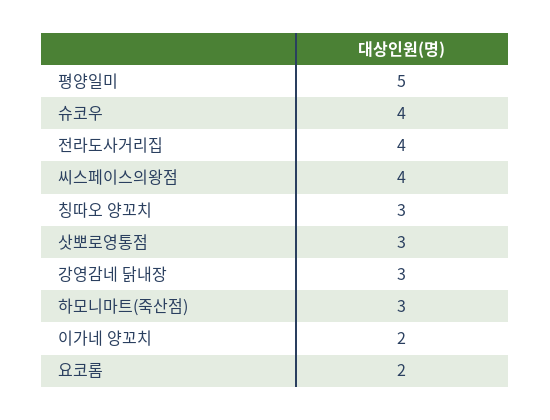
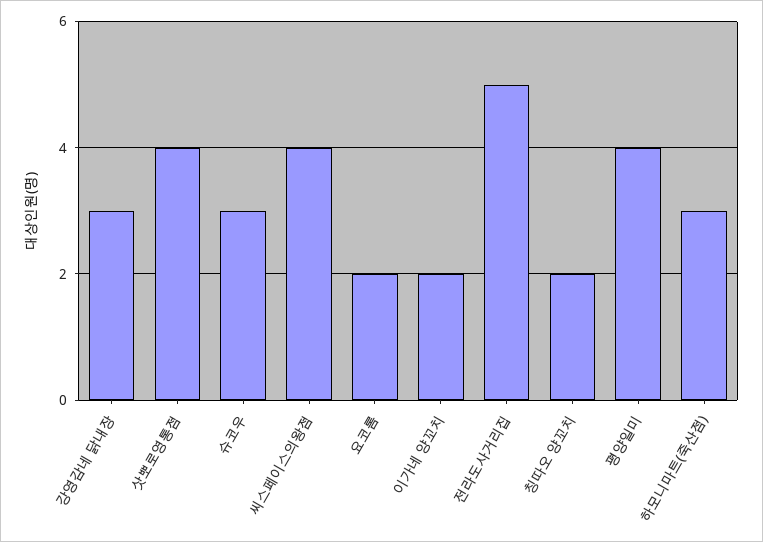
  {
-   "평양일미": 5,
+   "평양일미": 4,
-   "슈코우": 4,
+   "슈코우": 3,
-   "전라도사거리집": 4,
+   "전라도사거리집": 5,
    "씨스페이스의왕점": 4,
-   "칭따오 양꼬치": 3,
+   "칭따오 양꼬치": 2,
-   "삿뽀로영통점": 3,
+   "삿뽀로영통점": 4,
    "강영감네 닭내장": 3,
    "하모니마트(죽산점)": 3,
    "이가네 양꼬치": 2,
    "요코롬": 2
  }

